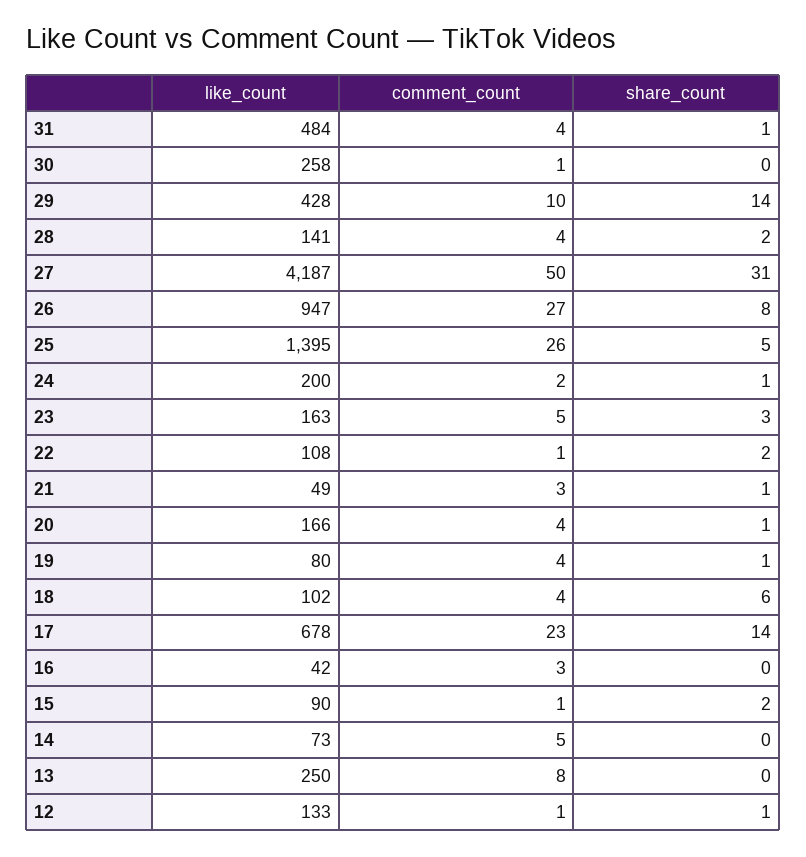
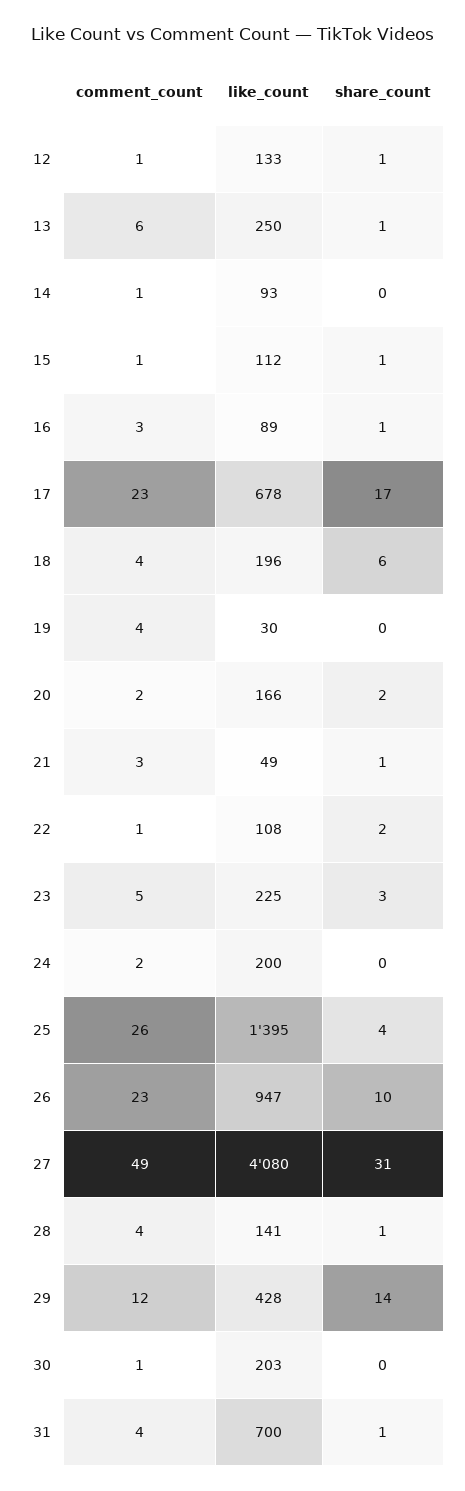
  {
    "like_count": {
-     "31": 484,
+     "31": 700,
-     "30": 258,
+     "30": 203,
      "29": 428,
      "28": 141,
-     "27": 4187,
+     "27": 4080,
      "26": 947,
      "25": 1395,
      "24": 200,
-     "23": 163,
+     "23": 225,
      "22": 108,
      "21": 49,
      "20": 166,
-     "19": 80,
+     "19": 30,
-     "18": 102,
+     "18": 196,
      "17": 678,
-     "16": 42,
+     "16": 89,
-     "15": 90,
+     "15": 112,
-     "14": 73,
+     "14": 93,
      "13": 250,
      "12": 133
    },
    "comment_count": {
      "31": 4,
      "30": 1,
-     "29": 10,
+     "29": 12,
      "28": 4,
-     "27": 50,
+     "27": 49,
-     "26": 27,
+     "26": 23,
      "25": 26,
      "24": 2,
      "23": 5,
      "22": 1,
      "21": 3,
-     "20": 4,
+     "20": 2,
      "19": 4,
      "18": 4,
      "17": 23,
      "16": 3,
      "15": 1,
-     "14": 5,
+     "14": 1,
-     "13": 8,
+     "13": 6,
      "12": 1
    },
    "share_count": {
      "31": 1,
      "30": 0,
      "29": 14,
-     "28": 2,
+     "28": 1,
      "27": 31,
-     "26": 8,
+     "26": 10,
-     "25": 5,
+     "25": 4,
-     "24": 1,
+     "24": 0,
      "23": 3,
      "22": 2,
      "21": 1,
-     "20": 1,
+     "20": 2,
-     "19": 1,
+     "19": 0,
      "18": 6,
-     "17": 14,
+     "17": 17,
-     "16": 0,
+     "16": 1,
-     "15": 2,
+     "15": 1,
      "14": 0,
-     "13": 0,
+     "13": 1,
      "12": 1
    }
  }

